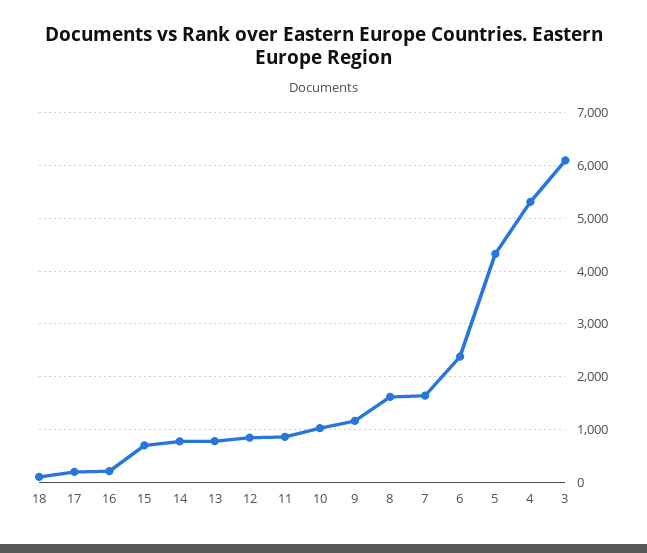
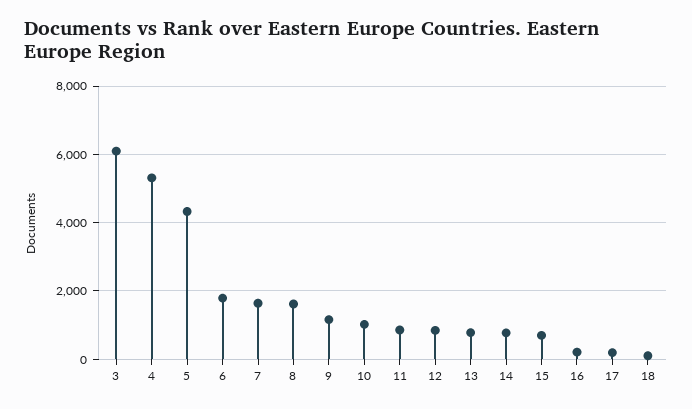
  {
    "18": 200,
    "17": 200,
    "16": 200,
    "15": 600,
    "14": 800,
    "13": 800,
    "12": 800,
    "11": 800,
    "10": 1000,
    "9": 1200,
    "8": 1600,
    "7": 1600,
-   "6": 2400,
+   "6": 1800,
    "5": 4400,
    "4": 5400,
    "3": 6000
  }

